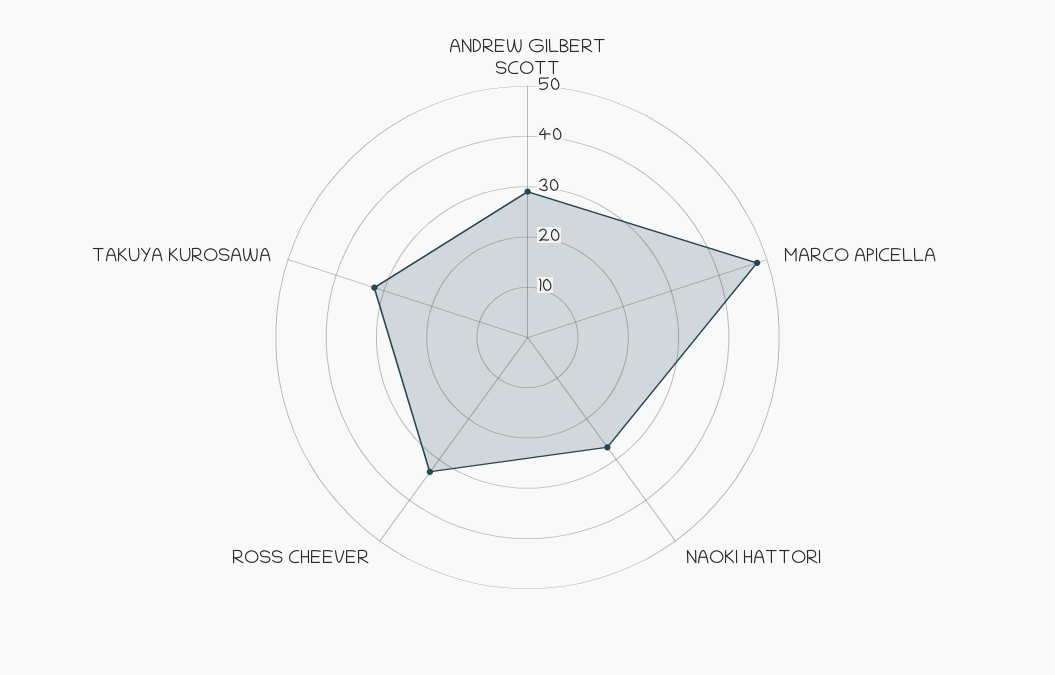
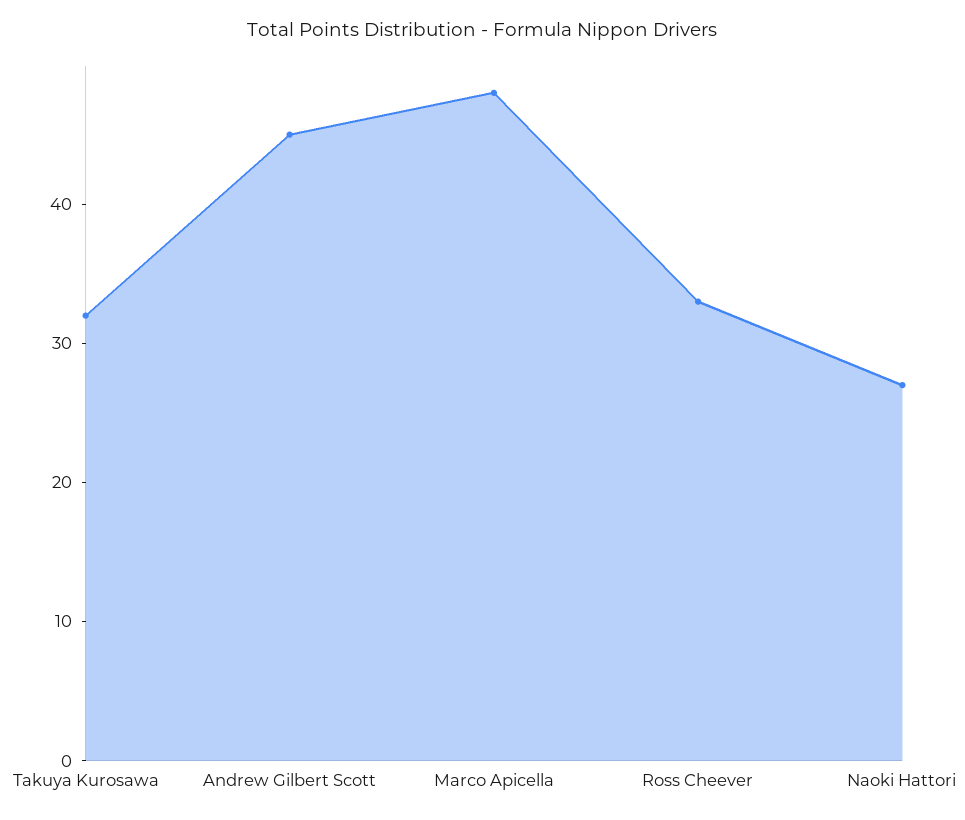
  {
-   "ANDREW GILBERT SCOTT": 30,
+   "ANDREW GILBERT SCOTT": 45,
    "MARCO APICELLA": 48,
    "NAOKI HATTORI": 27,
    "ROSS CHEEVER": 33,
    "TAKUYA KUROSAWA": 32
  }

